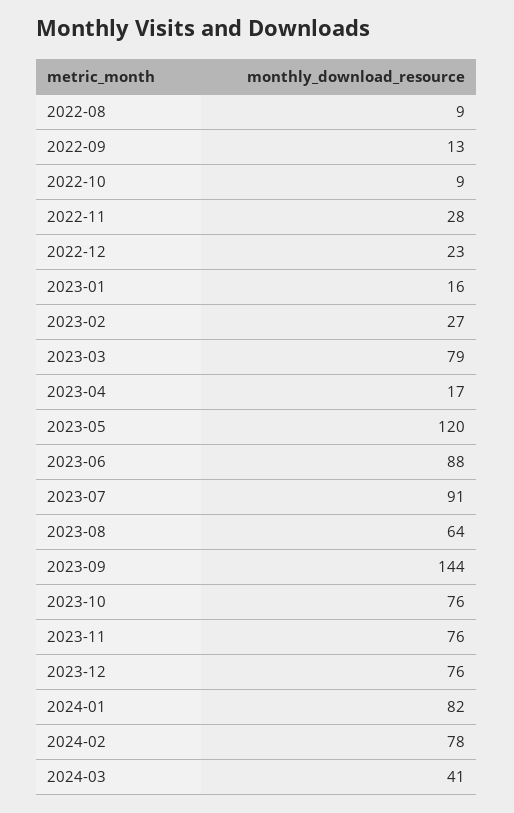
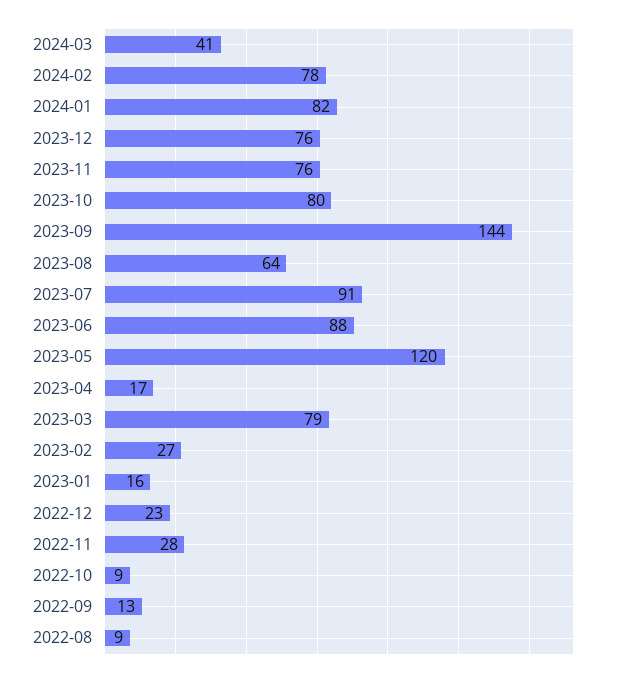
  {
    "2022-08": 9,
    "2022-09": 13,
    "2022-10": 9,
    "2022-11": 28,
    "2022-12": 23,
    "2023-01": 16,
    "2023-02": 27,
    "2023-03": 79,
    "2023-04": 17,
    "2023-05": 120,
    "2023-06": 88,
    "2023-07": 91,
    "2023-08": 64,
    "2023-09": 144,
-   "2023-10": 76,
+   "2023-10": 80,
    "2023-11": 76,
    "2023-12": 76,
    "2024-01": 82,
    "2024-02": 78,
    "2024-03": 41
  }

